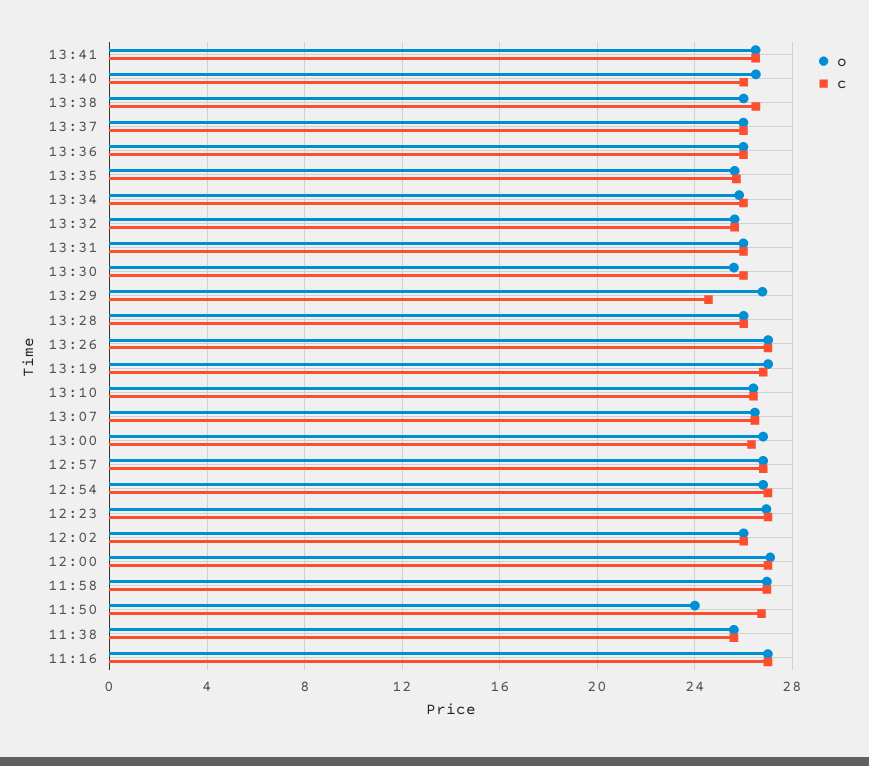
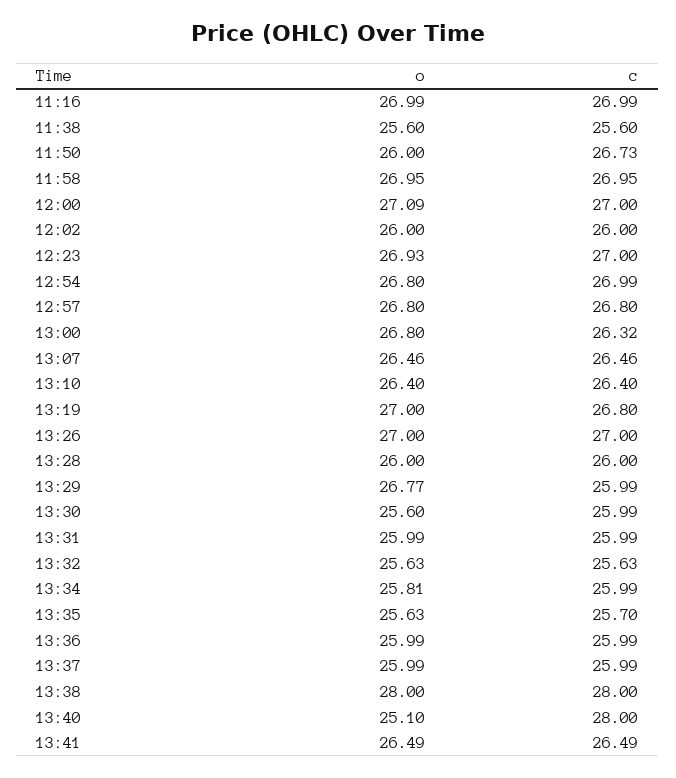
  {
    "o": {
      "13:41": 26.49,
-     "13:40": 26.5,
+     "13:40": 25.1,
-     "13:38": 26,
+     "13:38": 28,
      "13:37": 25.99,
      "13:36": 25.99,
      "13:35": 25.63,
      "13:34": 25.81,
      "13:32": 25.63,
      "13:31": 25.99,
      "13:30": 25.6,
      "13:29": 26.77,
      "13:28": 26,
      "13:26": 27,
      "13:19": 27,
      "13:10": 26.4,
      "13:07": 26.46,
      "13:00": 26.8,
      "12:57": 26.8,
      "12:54": 26.8,
      "12:23": 26.93,
      "12:02": 26,
      "12:00": 27.09,
      "11:58": 26.95,
-     "11:50": 24,
+     "11:50": 26,
      "11:38": 25.6,
      "11:16": 26.99
    },
    "c": {
      "13:41": 26.49,
-     "13:40": 26,
+     "13:40": 28,
-     "13:38": 26.5,
+     "13:38": 28,
      "13:37": 25.99,
      "13:36": 25.99,
      "13:35": 25.7,
      "13:34": 25.99,
      "13:32": 25.63,
      "13:31": 25.99,
      "13:30": 25.99,
-     "13:29": 24.5,
+     "13:29": 25.99,
      "13:28": 26,
      "13:26": 27,
      "13:19": 26.8,
      "13:10": 26.4,
      "13:07": 26.46,
      "13:00": 26.32,
      "12:57": 26.8,
      "12:54": 26.99,
      "12:23": 27,
      "12:02": 26,
      "12:00": 27,
      "11:58": 26.95,
      "11:50": 26.73,
      "11:38": 25.6,
      "11:16": 26.99
    }
  }

